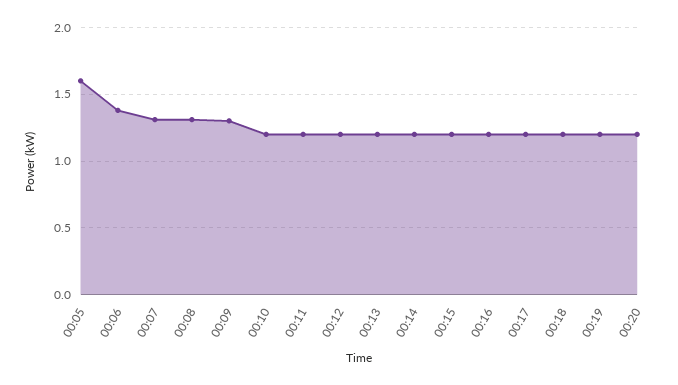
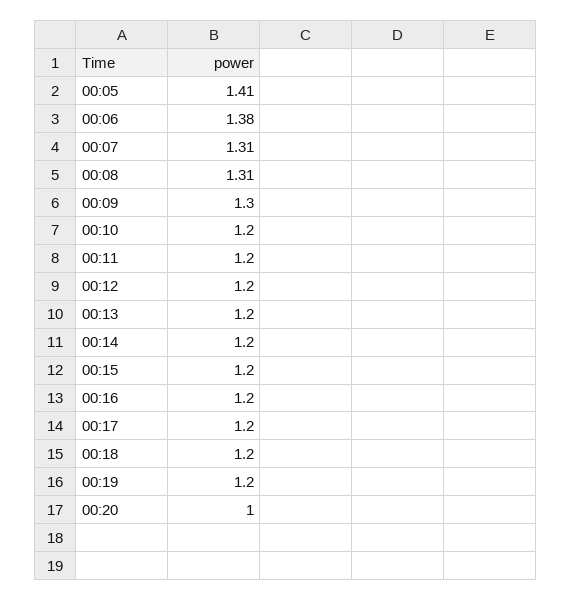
  {
-   "00:05": 1.6,
+   "00:05": 1.41,
    "00:06": 1.38,
    "00:07": 1.31,
    "00:08": 1.31,
    "00:09": 1.3,
    "00:10": 1.2,
    "00:11": 1.2,
    "00:12": 1.2,
    "00:13": 1.2,
    "00:14": 1.2,
    "00:15": 1.2,
    "00:16": 1.2,
    "00:17": 1.2,
    "00:18": 1.2,
    "00:19": 1.2,
-   "00:20": 1.2
+   "00:20": 1
  }

